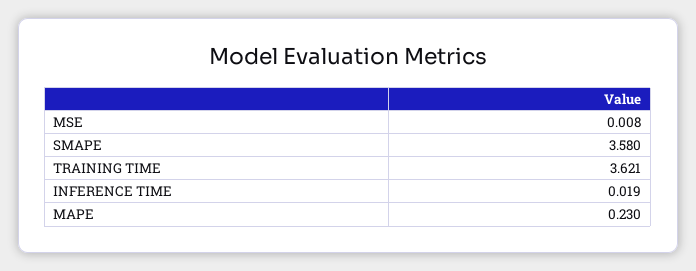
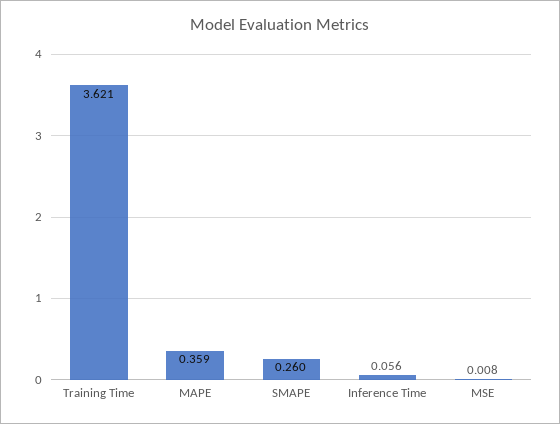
  {
    "MSE": 0.008,
-   "SMAPE": 3.58,
+   "SMAPE": 0.26,
    "TRAINING TIME": 3.621,
-   "INFERENCE TIME": 0.019,
+   "INFERENCE TIME": 0.056,
-   "MAPE": 0.23
+   "MAPE": 0.359
  }

